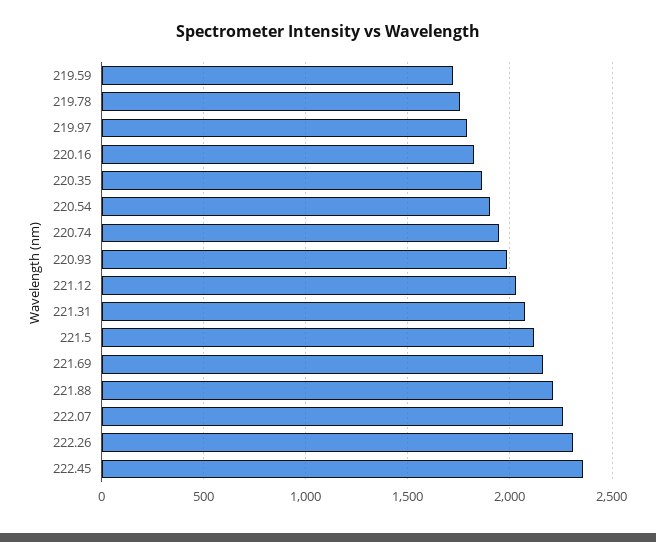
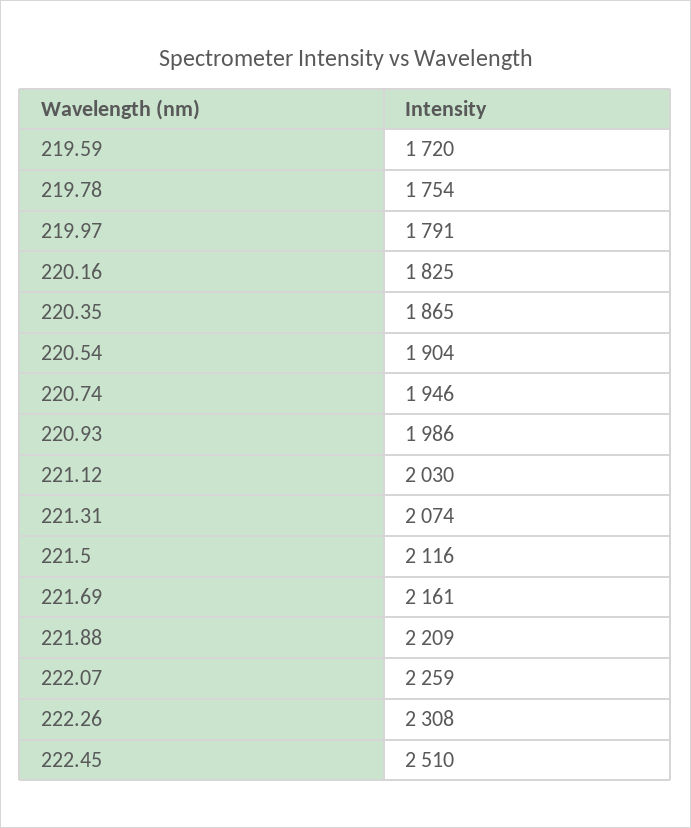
  {
    "219.59": 1720,
    "219.78": 1754,
    "219.97": 1791,
    "220.16": 1825,
    "220.35": 1865,
    "220.54": 1904,
    "220.74": 1946,
    "220.93": 1986,
    "221.12": 2030,
    "221.31": 2074,
    "221.5": 2116,
    "221.69": 2161,
    "221.88": 2209,
    "222.07": 2259,
    "222.26": 2308,
-   "222.45": 2350
+   "222.45": 2510
  }

